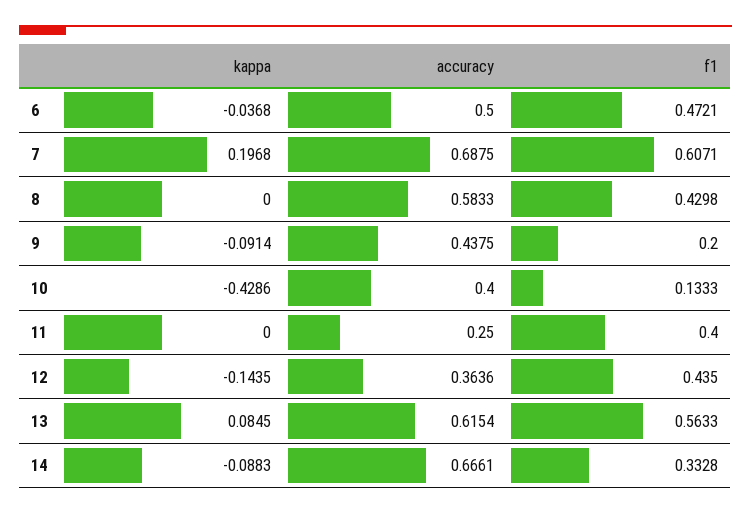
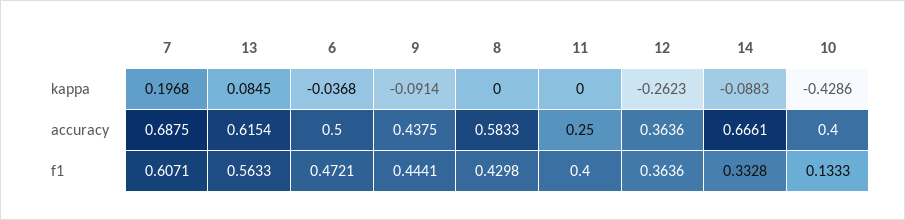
  {
    "kappa": {
      "6": -0.0368,
      "7": 0.1968,
      "8": 0,
      "9": -0.0914,
      "10": -0.4286,
      "11": 0,
-     "12": -0.1435,
+     "12": -0.2623,
      "13": 0.0845,
      "14": -0.0883
    },
    "accuracy": {
      "6": 0.5,
      "7": 0.6875,
      "8": 0.5833,
      "9": 0.4375,
      "10": 0.4,
      "11": 0.25,
      "12": 0.3636,
      "13": 0.6154,
      "14": 0.6661
    },
    "f1": {
      "6": 0.4721,
      "7": 0.6071,
      "8": 0.4298,
-     "9": 0.2,
+     "9": 0.4441,
      "10": 0.1333,
      "11": 0.4,
-     "12": 0.435,
+     "12": 0.3636,
      "13": 0.5633,
      "14": 0.3328
    }
  }

